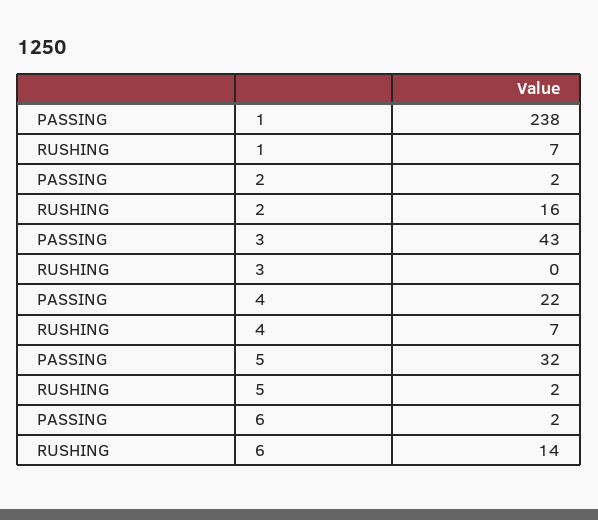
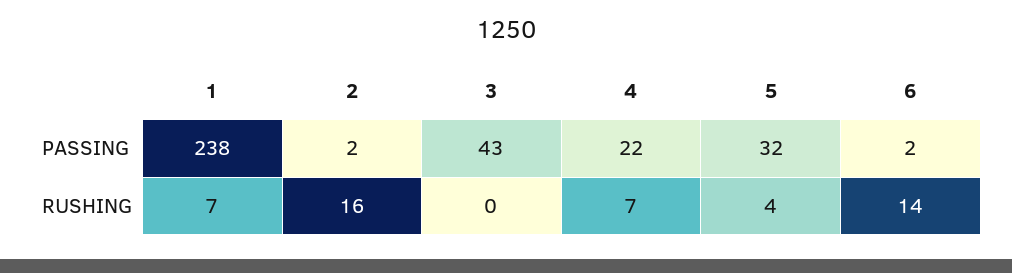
  {
    "PASSING": {
      "1": 238,
      "2": 2,
      "3": 43,
      "4": 22,
      "5": 32,
      "6": 2
    },
    "RUSHING": {
      "1": 7,
      "2": 16,
      "3": 0,
      "4": 7,
-     "5": 2,
+     "5": 4,
      "6": 14
    }
  }

